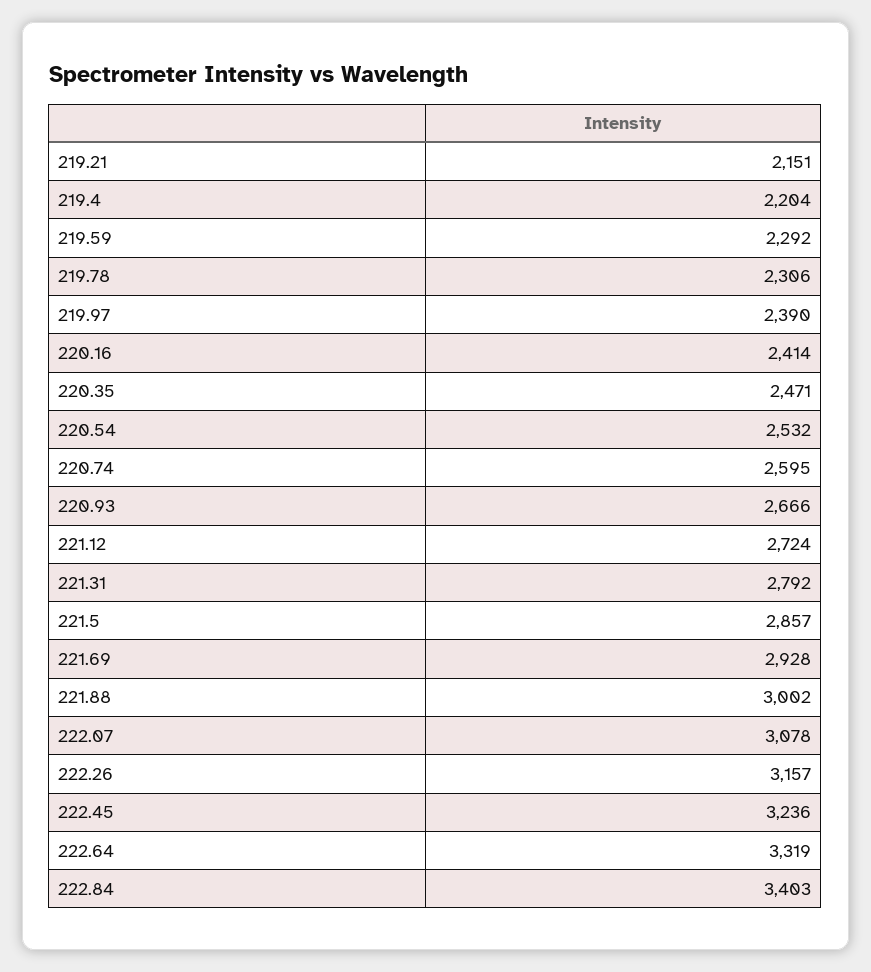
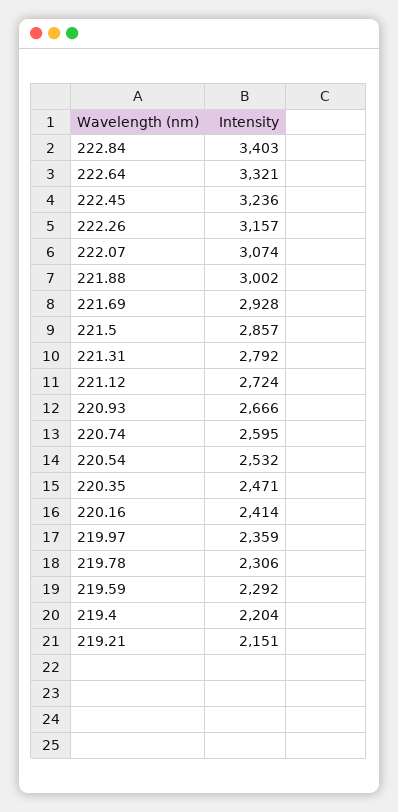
  {
    "219.21": 2151,
    "219.4": 2204,
    "219.59": 2292,
    "219.78": 2306,
-   "219.97": 2390,
+   "219.97": 2359,
    "220.16": 2414,
    "220.35": 2471,
    "220.54": 2532,
    "220.74": 2595,
    "220.93": 2666,
    "221.12": 2724,
    "221.31": 2792,
    "221.5": 2857,
    "221.69": 2928,
    "221.88": 3002,
-   "222.07": 3078,
+   "222.07": 3074,
    "222.26": 3157,
    "222.45": 3236,
-   "222.64": 3319,
+   "222.64": 3321,
    "222.84": 3403
  }

